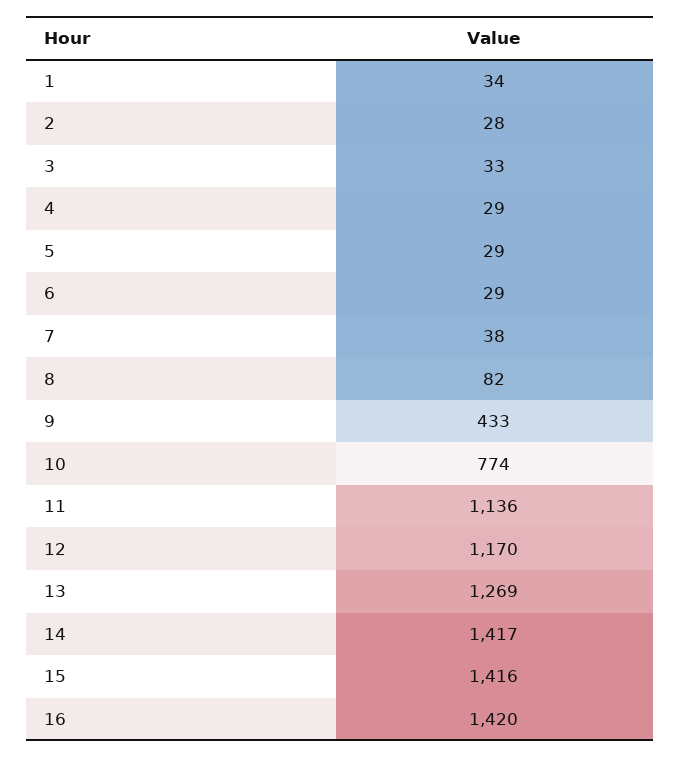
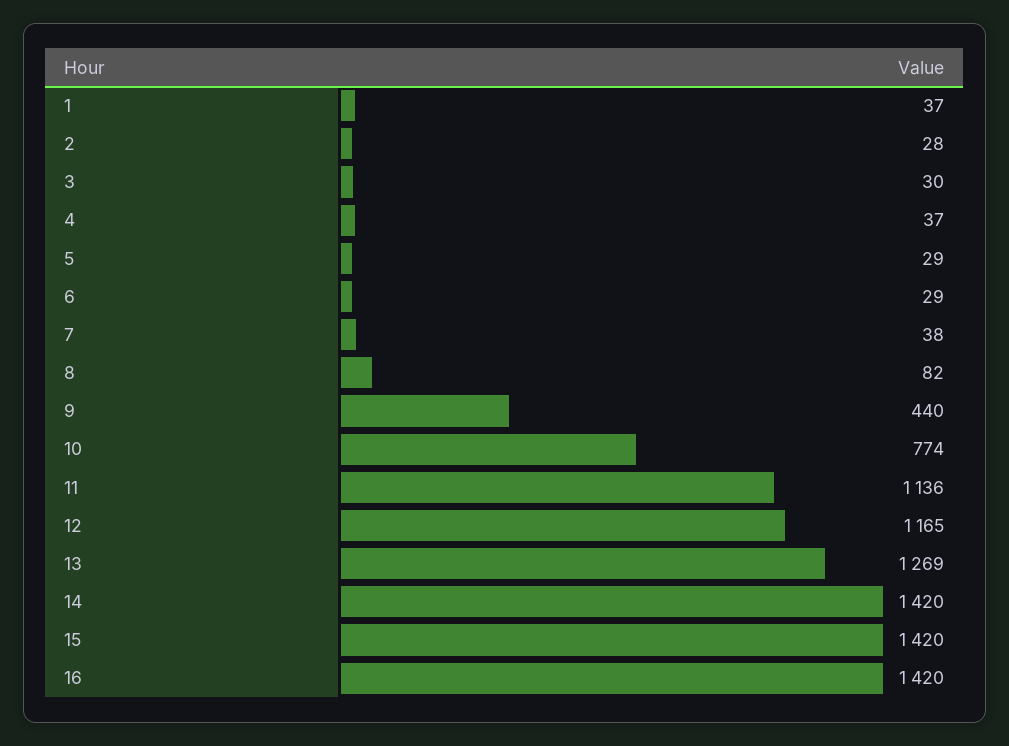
  {
-   "1": 34,
+   "1": 37,
    "2": 28,
-   "3": 33,
+   "3": 30,
-   "4": 29,
+   "4": 37,
    "5": 29,
    "6": 29,
    "7": 38,
    "8": 82,
-   "9": 433,
+   "9": 440,
    "10": 774,
    "11": 1136,
-   "12": 1170,
+   "12": 1165,
    "13": 1269,
-   "14": 1417,
+   "14": 1420,
-   "15": 1416,
+   "15": 1420,
    "16": 1420
  }

